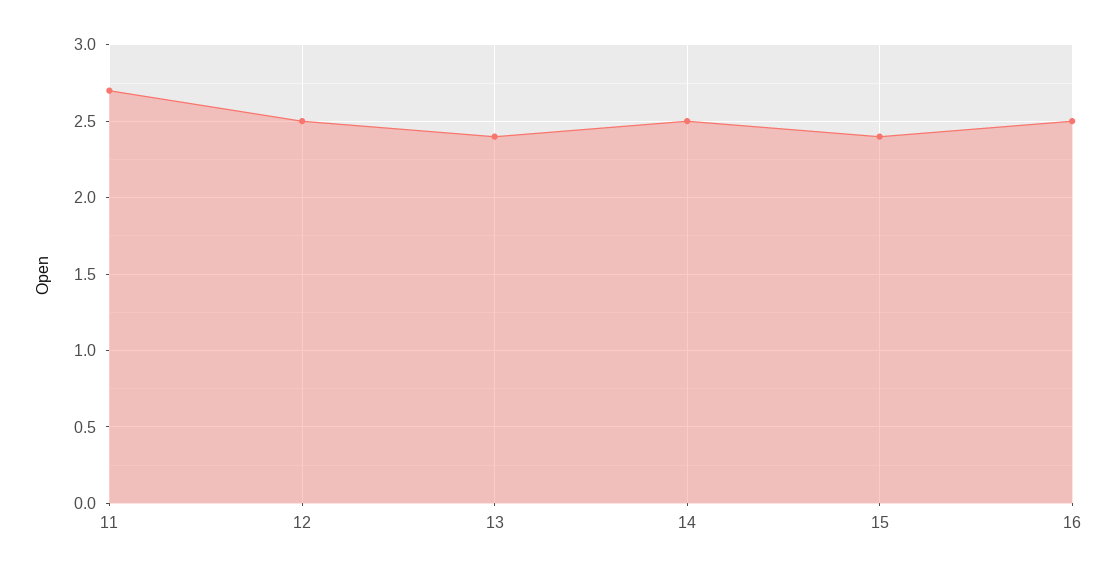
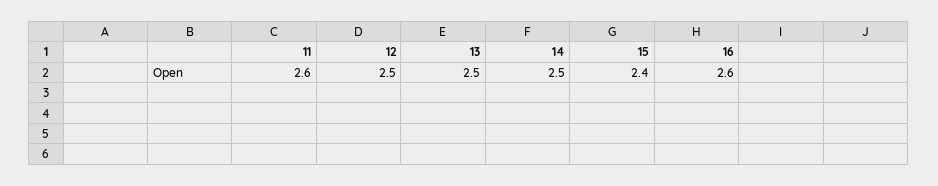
  {
-   "11": 2.7,
+   "11": 2.6,
    "12": 2.5,
-   "13": 2.4,
+   "13": 2.5,
    "14": 2.5,
    "15": 2.4,
-   "16": 2.5
+   "16": 2.6
  }

